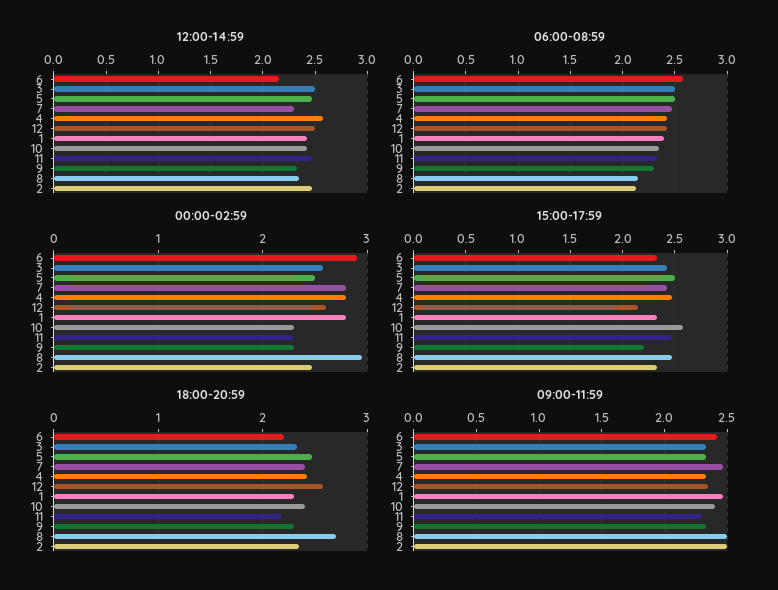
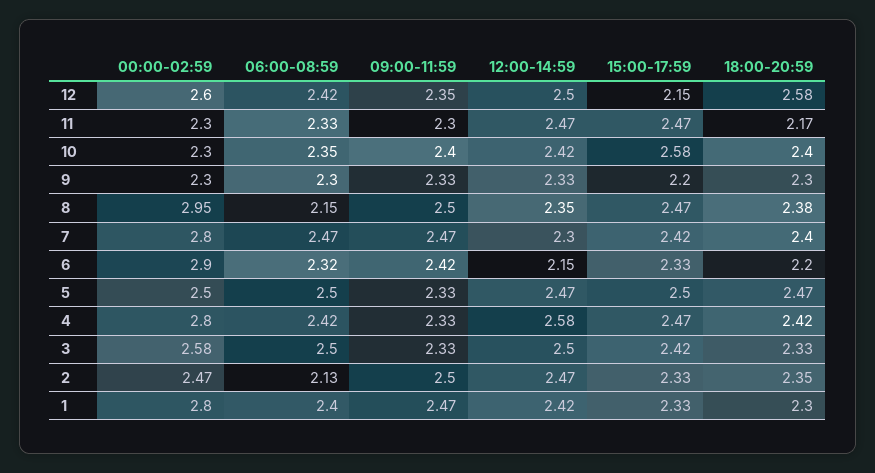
  {
    "12:00-14:59": {
      "6": 2.15,
      "3": 2.5,
      "5": 2.47,
      "7": 2.3,
      "4": 2.58,
      "12": 2.5,
      "1": 2.42,
      "10": 2.42,
      "11": 2.47,
      "9": 2.33,
      "8": 2.35,
      "2": 2.47
    },
    "06:00-08:59": {
-     "6": 2.6,
+     "6": 2.32,
      "3": 2.5,
      "5": 2.5,
      "7": 2.47,
      "4": 2.42,
      "12": 2.42,
      "1": 2.4,
      "10": 2.35,
      "11": 2.33,
      "9": 2.3,
      "8": 2.15,
      "2": 2.13
    },
    "00:00-02:59": {
      "6": 2.9,
      "3": 2.58,
      "5": 2.5,
      "7": 2.8,
      "4": 2.8,
      "12": 2.6,
      "1": 2.8,
      "10": 2.3,
      "11": 2.3,
      "9": 2.3,
      "8": 2.95,
      "2": 2.47
    },
    "15:00-17:59": {
      "6": 2.33,
      "3": 2.42,
      "5": 2.5,
      "7": 2.42,
      "4": 2.47,
      "12": 2.15,
      "1": 2.33,
      "10": 2.58,
      "11": 2.47,
      "9": 2.2,
      "8": 2.47,
      "2": 2.33
    },
    "18:00-20:59": {
      "6": 2.2,
      "3": 2.33,
      "5": 2.47,
      "7": 2.4,
      "4": 2.42,
      "12": 2.58,
      "1": 2.3,
      "10": 2.4,
      "11": 2.17,
      "9": 2.3,
-     "8": 2.7,
+     "8": 2.38,
      "2": 2.35
    },
    "09:00-11:59": {
      "6": 2.42,
      "3": 2.33,
      "5": 2.33,
      "7": 2.47,
      "4": 2.33,
      "12": 2.35,
      "1": 2.47,
      "10": 2.4,
      "11": 2.3,
      "9": 2.33,
      "8": 2.5,
      "2": 2.5
    }
  }

